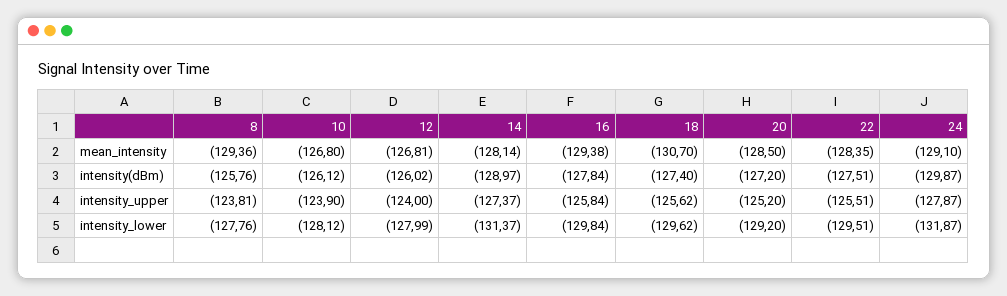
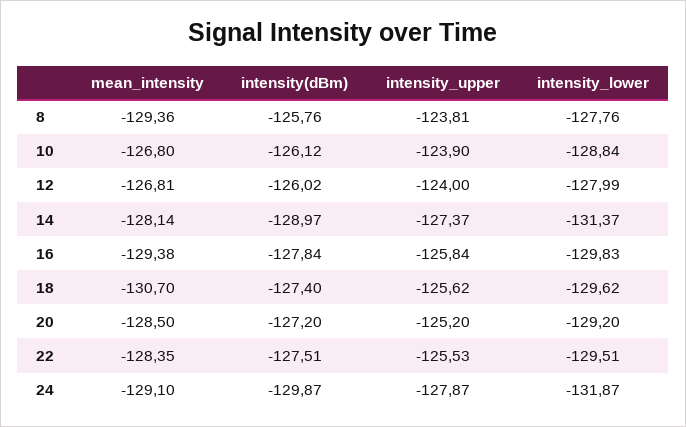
  {
    "8": {
      "mean_intensity": -129.36,
      "intensity(dBm)": -125.76,
      "intensity_upper": -123.81,
      "intensity_lower": -127.76
    },
    "10": {
      "mean_intensity": -126.8,
      "intensity(dBm)": -126.12,
      "intensity_upper": -123.9,
-     "intensity_lower": -128.12
+     "intensity_lower": -128.84
    },
    "12": {
      "mean_intensity": -126.81,
      "intensity(dBm)": -126.02,
      "intensity_upper": -124,
      "intensity_lower": -127.99
    },
    "14": {
      "mean_intensity": -128.14,
      "intensity(dBm)": -128.97,
      "intensity_upper": -127.37,
      "intensity_lower": -131.37
    },
    "16": {
      "mean_intensity": -129.38,
      "intensity(dBm)": -127.84,
      "intensity_upper": -125.84,
-     "intensity_lower": -129.84
+     "intensity_lower": -129.83
    },
    "18": {
      "mean_intensity": -130.7,
      "intensity(dBm)": -127.4,
      "intensity_upper": -125.62,
      "intensity_lower": -129.62
    },
    "20": {
      "mean_intensity": -128.5,
      "intensity(dBm)": -127.2,
      "intensity_upper": -125.2,
      "intensity_lower": -129.2
    },
    "22": {
      "mean_intensity": -128.35,
      "intensity(dBm)": -127.51,
-     "intensity_upper": -125.51,
+     "intensity_upper": -125.53,
      "intensity_lower": -129.51
    },
    "24": {
      "mean_intensity": -129.1,
      "intensity(dBm)": -129.87,
      "intensity_upper": -127.87,
      "intensity_lower": -131.87
    }
  }

